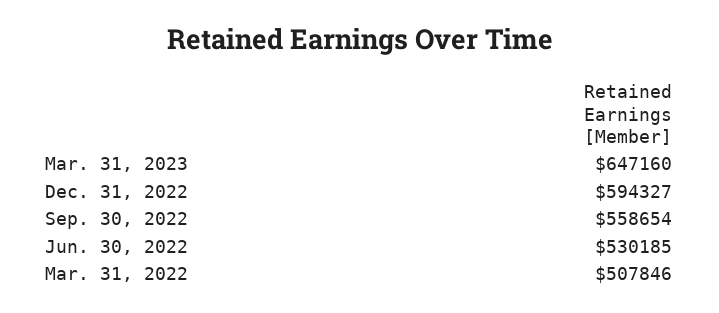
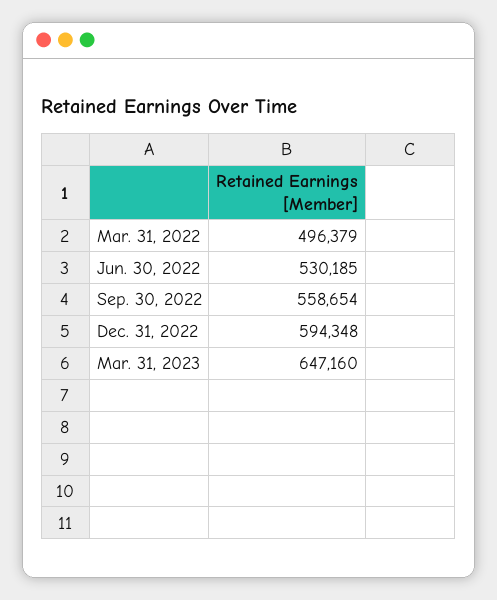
  {
    "Mar. 31, 2023": 647160,
-   "Dec. 31, 2022": 594327,
+   "Dec. 31, 2022": 594348,
    "Sep. 30, 2022": 558654,
    "Jun. 30, 2022": 530185,
-   "Mar. 31, 2022": 507846
+   "Mar. 31, 2022": 496379
  }

